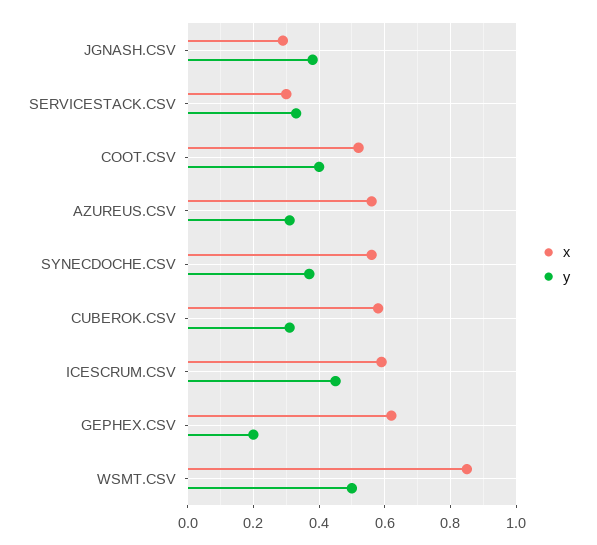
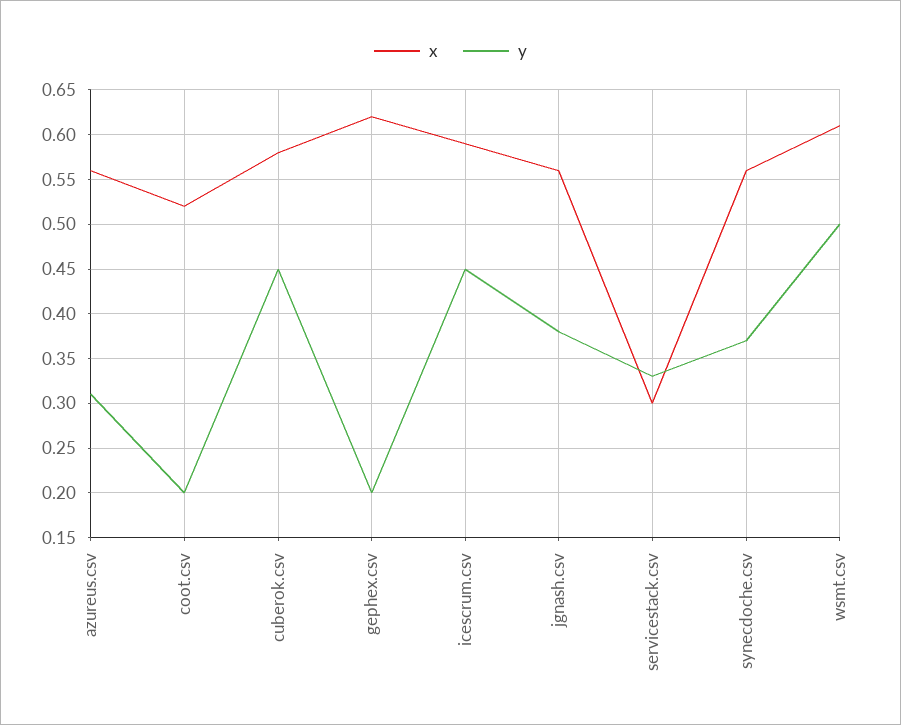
  {
    "x": {
-     "JGNASH.CSV": 0.3,
+     "JGNASH.CSV": 0.56,
      "SERVICESTACK.CSV": 0.3,
      "COOT.CSV": 0.52,
      "AZUREUS.CSV": 0.56,
      "SYNECDOCHE.CSV": 0.56,
      "CUBEROK.CSV": 0.58,
      "ICESCRUM.CSV": 0.59,
      "GEPHEX.CSV": 0.62,
-     "WSMT.CSV": 0.85
+     "WSMT.CSV": 0.61
    },
    "y": {
      "JGNASH.CSV": 0.38,
      "SERVICESTACK.CSV": 0.33,
-     "COOT.CSV": 0.4,
+     "COOT.CSV": 0.2,
      "AZUREUS.CSV": 0.31,
      "SYNECDOCHE.CSV": 0.37,
-     "CUBEROK.CSV": 0.3,
+     "CUBEROK.CSV": 0.45,
      "ICESCRUM.CSV": 0.45,
      "GEPHEX.CSV": 0.2,
      "WSMT.CSV": 0.5
    }
  }

